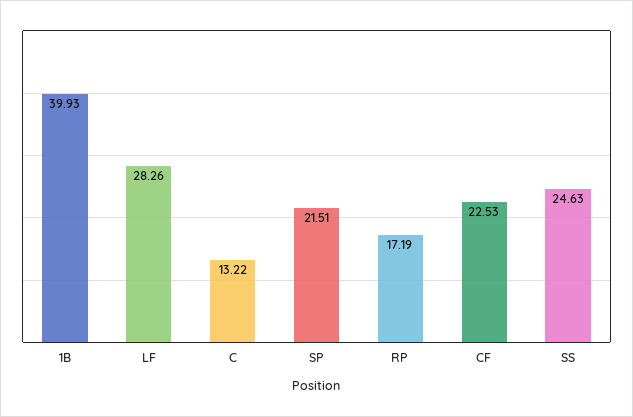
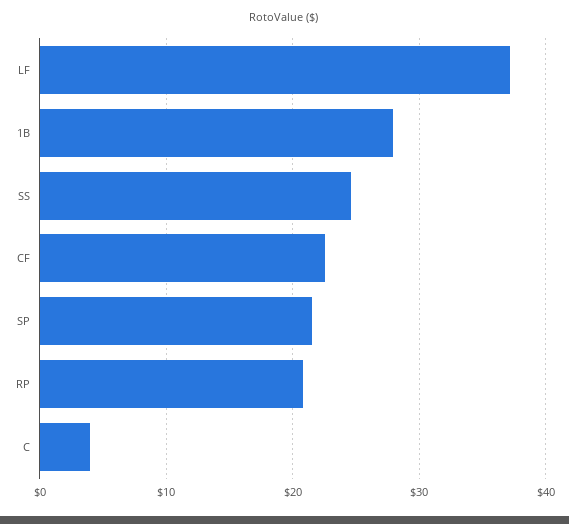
  {
-   "1B": 39.93,
+   "1B": 28,
-   "LF": 28.26,
+   "LF": 37,
-   "C": 13.22,
+   "C": 4,
    "SP": 21.51,
-   "RP": 17.19,
+   "RP": 21,
    "CF": 22.53,
    "SS": 24.63
  }

